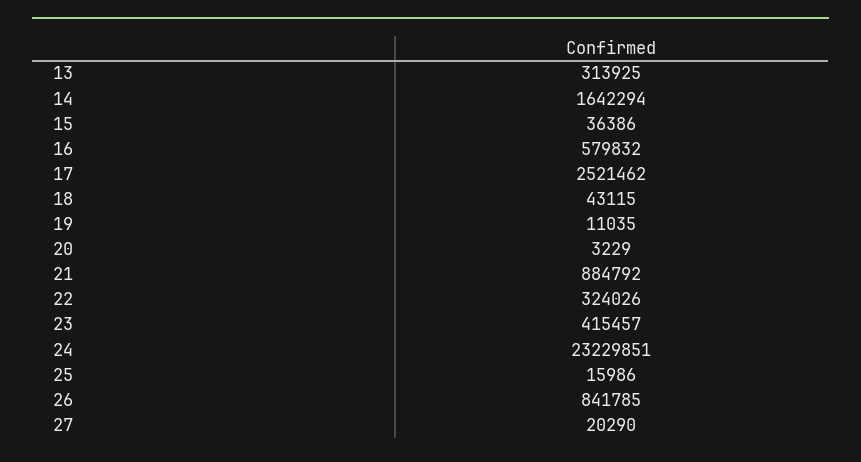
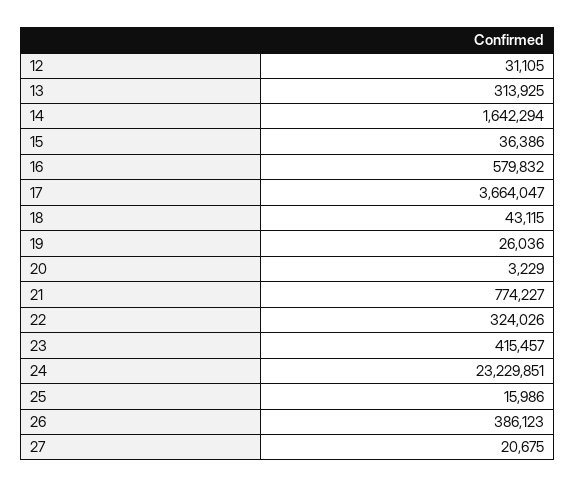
  {
    "13": 313925,
    "14": 1642294,
    "15": 36386,
    "16": 579832,
-   "17": 2521462,
+   "17": 3664047,
    "18": 43115,
-   "19": 11035,
+   "19": 26036,
    "20": 3229,
-   "21": 884792,
+   "21": 774227,
    "22": 324026,
    "23": 415457,
    "24": 23229851,
    "25": 15986,
-   "26": 841785,
+   "26": 386123,
-   "27": 20290
+   "27": 20675,
+   "12": 31105
  }

